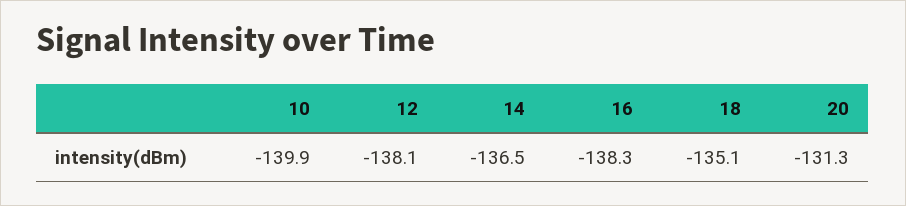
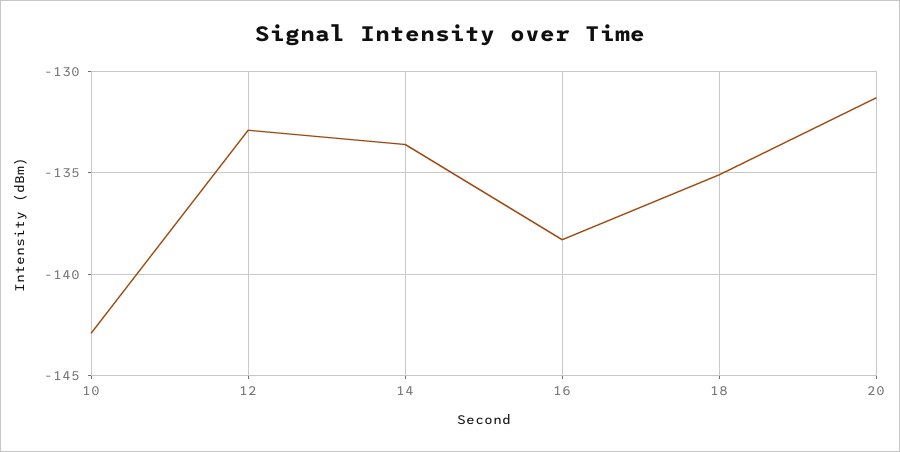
  {
-   "10": -139.9,
+   "10": -143,
-   "12": -138.1,
+   "12": -133,
-   "14": -136.5,
+   "14": -133.5,
    "16": -138.3,
    "18": -135.1,
    "20": -131.3
  }

